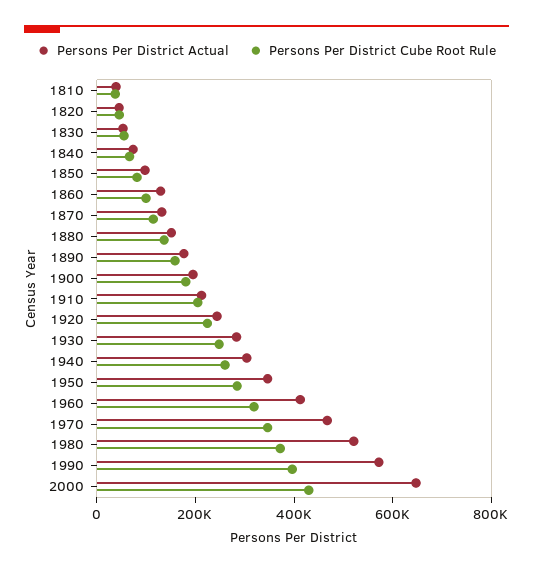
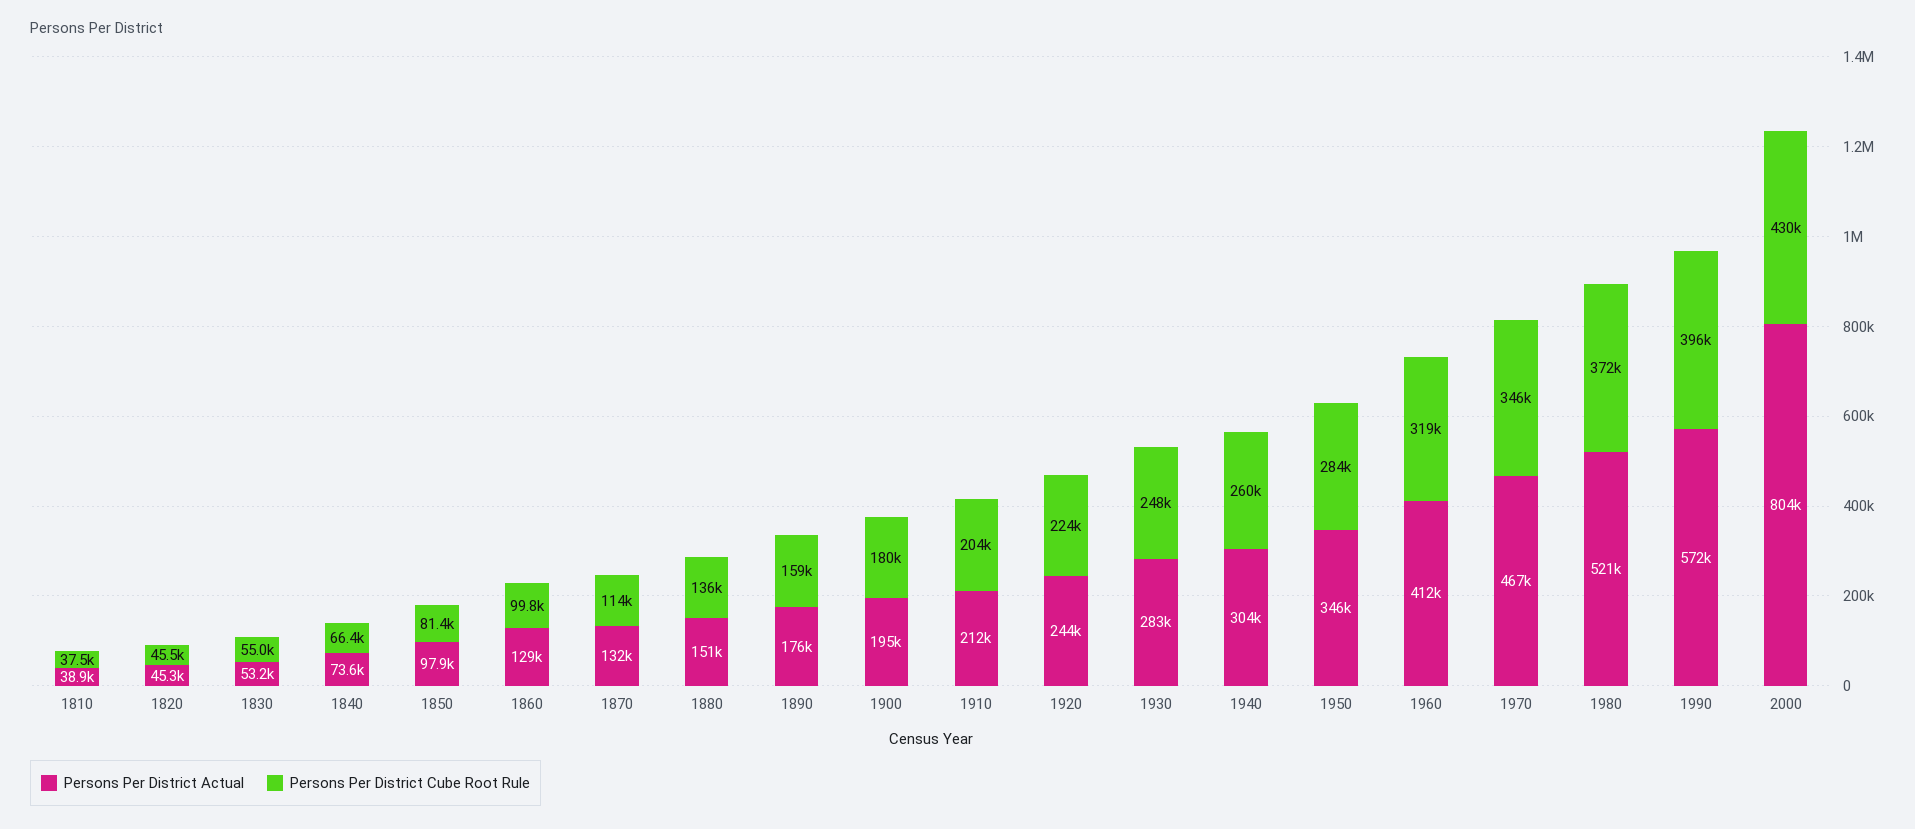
  {
    "Persons Per District Actual": {
      "1810": 38900,
      "1820": 45300,
      "1830": 53200,
      "1840": 73600,
      "1850": 97900,
      "1860": 129000,
      "1870": 132000,
      "1880": 151000,
      "1890": 176000,
      "1900": 195000,
      "1910": 212000,
      "1920": 244000,
      "1930": 283000,
      "1940": 304000,
      "1950": 346000,
      "1960": 412000,
      "1970": 467000,
      "1980": 521000,
      "1990": 572000,
-     "2000": 650000
+     "2000": 804000
    },
    "Persons Per District Cube Root Rule": {
      "1810": 37500,
      "1820": 45500,
      "1830": 55000,
      "1840": 66400,
      "1850": 81400,
      "1860": 99800,
      "1870": 114000,
      "1880": 136000,
      "1890": 159000,
      "1900": 180000,
      "1910": 204000,
      "1920": 224000,
      "1930": 248000,
      "1940": 260000,
      "1950": 284000,
      "1960": 319000,
      "1970": 346000,
      "1980": 372000,
      "1990": 396000,
      "2000": 430000
    }
  }

